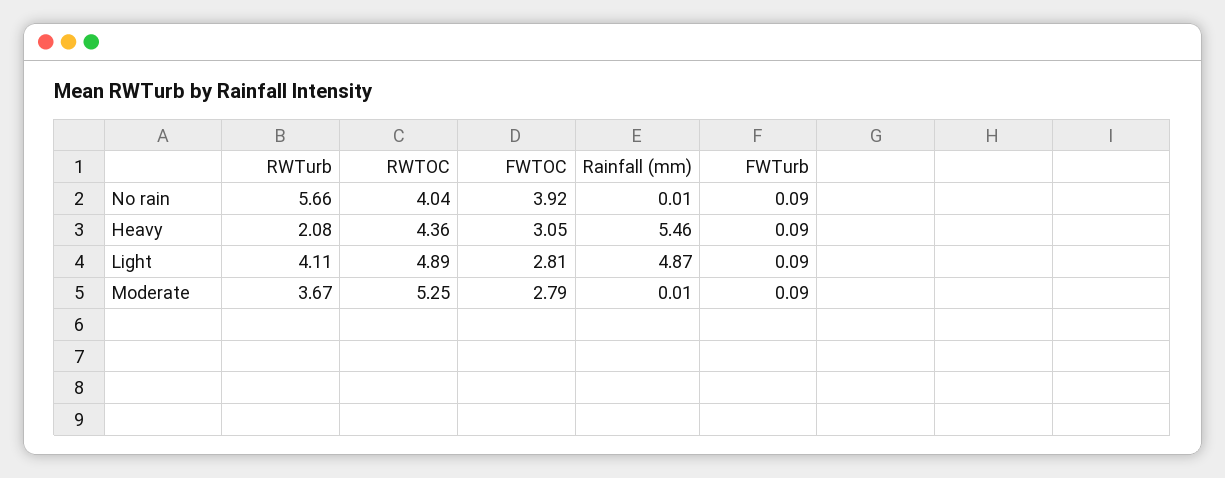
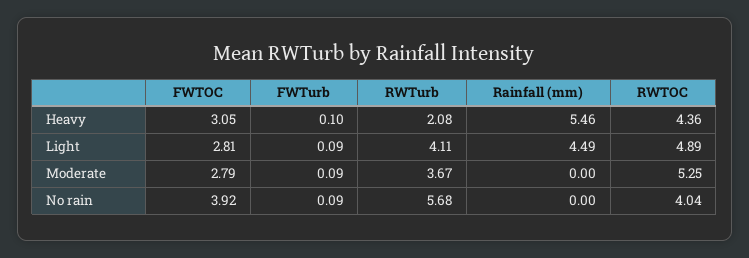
  {
    "RWTurb": {
-     "No rain": 5.66,
+     "No rain": 5.68,
      "Heavy": 2.08,
      "Light": 4.11,
      "Moderate": 3.67
    },
    "RWTOC": {
      "No rain": 4.04,
      "Heavy": 4.36,
      "Light": 4.89,
      "Moderate": 5.25
    },
    "FWTOC": {
      "No rain": 3.92,
      "Heavy": 3.05,
      "Light": 2.81,
      "Moderate": 2.79
    },
    "Rainfall (mm)": {
-     "No rain": 0.01,
+     "No rain": 0,
      "Heavy": 5.46,
-     "Light": 4.87,
+     "Light": 4.49,
-     "Moderate": 0.01
+     "Moderate": 0
    },
    "FWTurb": {
      "No rain": 0.09,
-     "Heavy": 0.09,
+     "Heavy": 0.1,
      "Light": 0.09,
      "Moderate": 0.09
    }
  }

